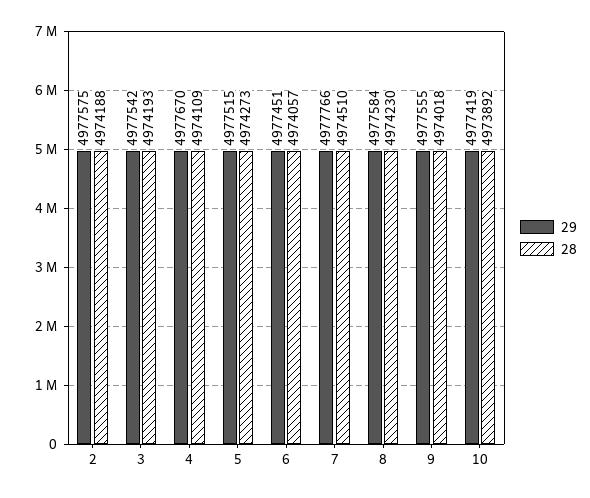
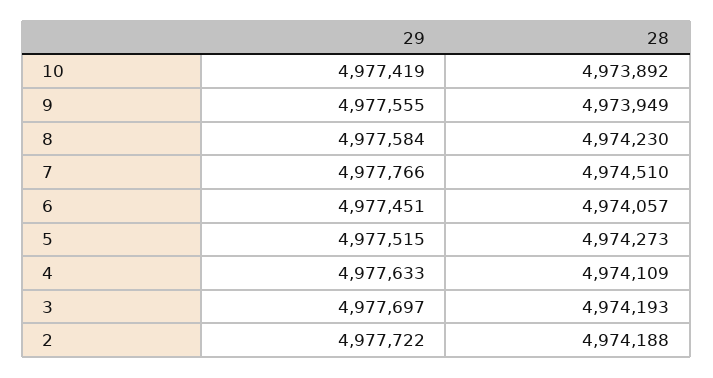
  {
    "29": {
-     "2": 4977575,
+     "2": 4977722,
-     "3": 4977542,
+     "3": 4977697,
-     "4": 4977670,
+     "4": 4977633,
      "5": 4977515,
      "6": 4977451,
      "7": 4977766,
      "8": 4977584,
      "9": 4977555,
      "10": 4977419
    },
    "28": {
      "2": 4974188,
      "3": 4974193,
      "4": 4974109,
      "5": 4974273,
      "6": 4974057,
      "7": 4974510,
      "8": 4974230,
-     "9": 4974018,
+     "9": 4973949,
      "10": 4973892
    }
  }

